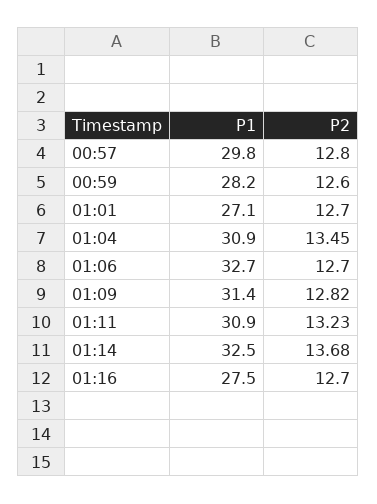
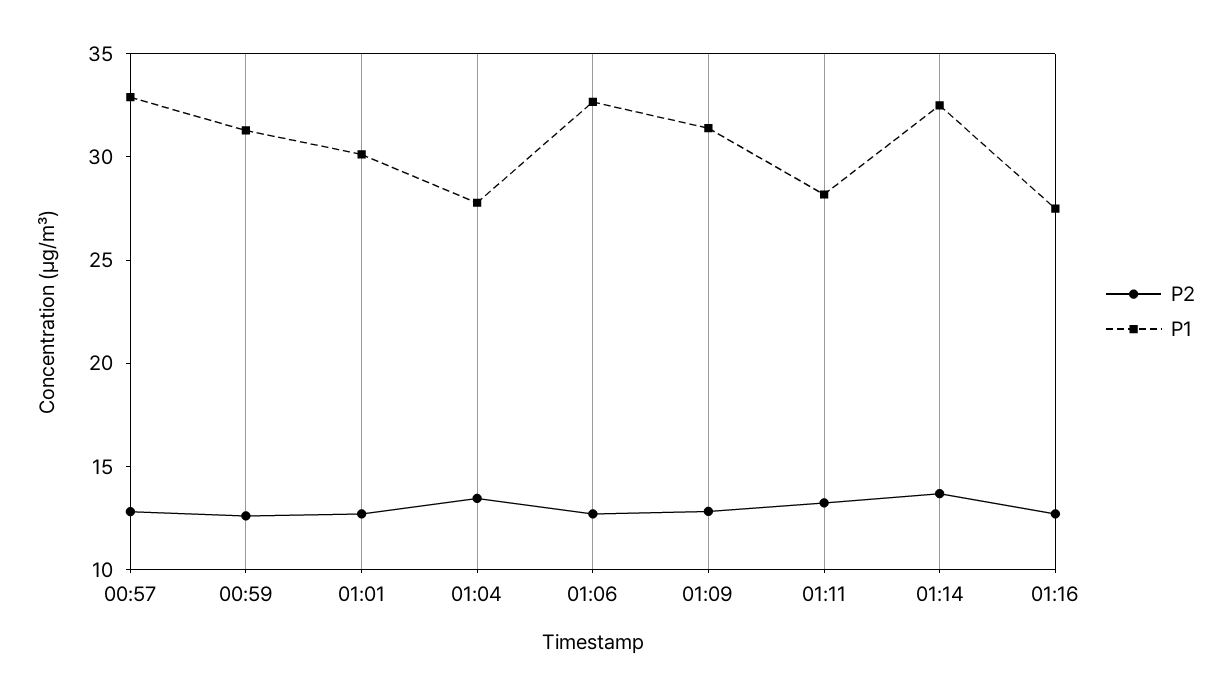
  {
    "P1": {
-     "00:57": 29.8,
+     "00:57": 33,
-     "00:59": 28.2,
+     "00:59": 31,
-     "01:01": 27.1,
+     "01:01": 30,
-     "01:04": 30.9,
+     "01:04": 28,
      "01:06": 32.7,
      "01:09": 31.4,
-     "01:11": 30.9,
+     "01:11": 28,
      "01:14": 32.5,
      "01:16": 27.5
    },
    "P2": {
      "00:57": 12.8,
      "00:59": 12.6,
      "01:01": 12.7,
      "01:04": 13.45,
      "01:06": 12.7,
      "01:09": 12.82,
      "01:11": 13.23,
      "01:14": 13.68,
      "01:16": 12.7
    }
  }

